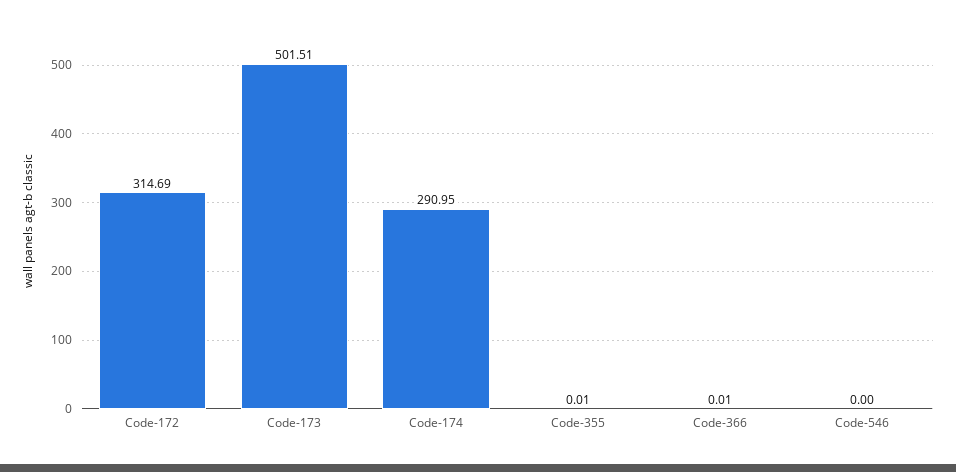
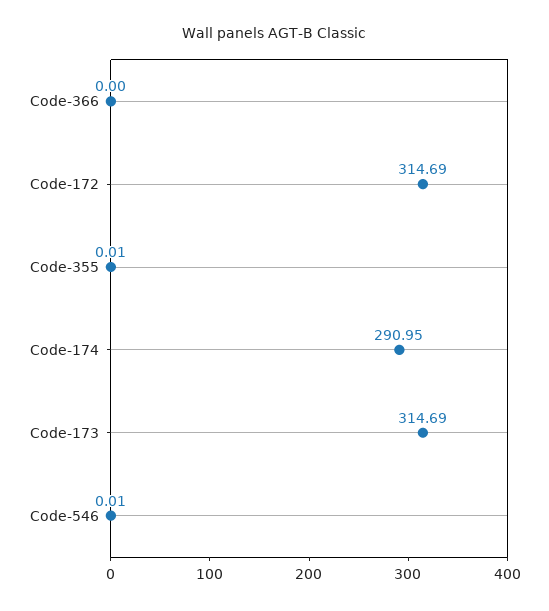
  {
    "Code-172": 314.69,
-   "Code-173": 501.51,
+   "Code-173": 314.69,
    "Code-174": 290.95,
    "Code-355": 0.01,
-   "Code-366": 0.01,
+   "Code-366": 0,
-   "Code-546": 0
+   "Code-546": 0.01
  }

